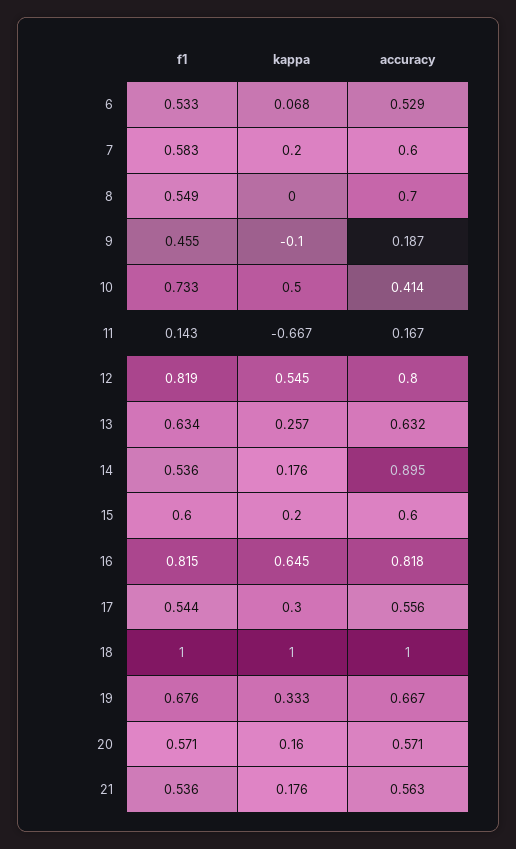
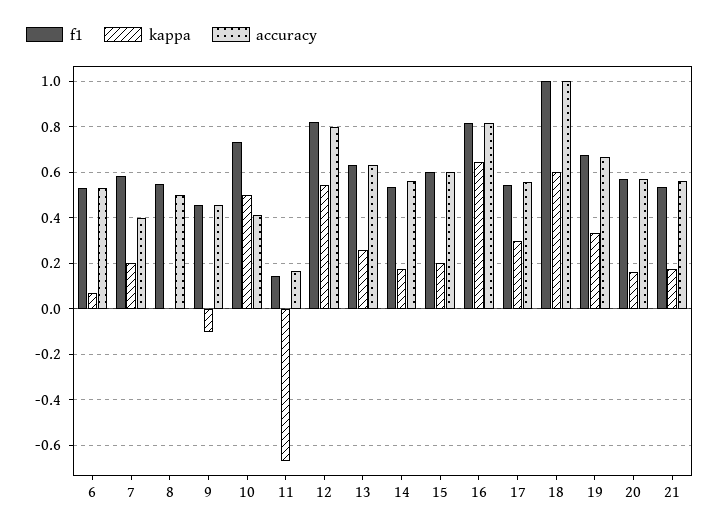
  {
    "f1": {
      "6": 0.533,
      "7": 0.583,
      "8": 0.549,
      "9": 0.455,
      "10": 0.733,
      "11": 0.143,
      "12": 0.819,
      "13": 0.634,
      "14": 0.536,
      "15": 0.6,
      "16": 0.815,
      "17": 0.544,
      "18": 1,
      "19": 0.676,
      "20": 0.571,
      "21": 0.536
    },
    "kappa": {
      "6": 0.068,
      "7": 0.2,
      "8": 0,
      "9": -0.1,
      "10": 0.5,
      "11": -0.667,
      "12": 0.545,
      "13": 0.257,
      "14": 0.176,
      "15": 0.2,
      "16": 0.645,
      "17": 0.3,
-     "18": 1,
+     "18": 0.6,
      "19": 0.333,
      "20": 0.16,
      "21": 0.176
    },
    "accuracy": {
      "6": 0.529,
-     "7": 0.6,
+     "7": 0.4,
-     "8": 0.7,
+     "8": 0.5,
-     "9": 0.187,
+     "9": 0.45,
      "10": 0.414,
      "11": 0.167,
      "12": 0.8,
      "13": 0.632,
-     "14": 0.895,
+     "14": 0.55,
      "15": 0.6,
      "16": 0.818,
      "17": 0.556,
      "18": 1,
      "19": 0.667,
      "20": 0.571,
      "21": 0.563
    }
  }

